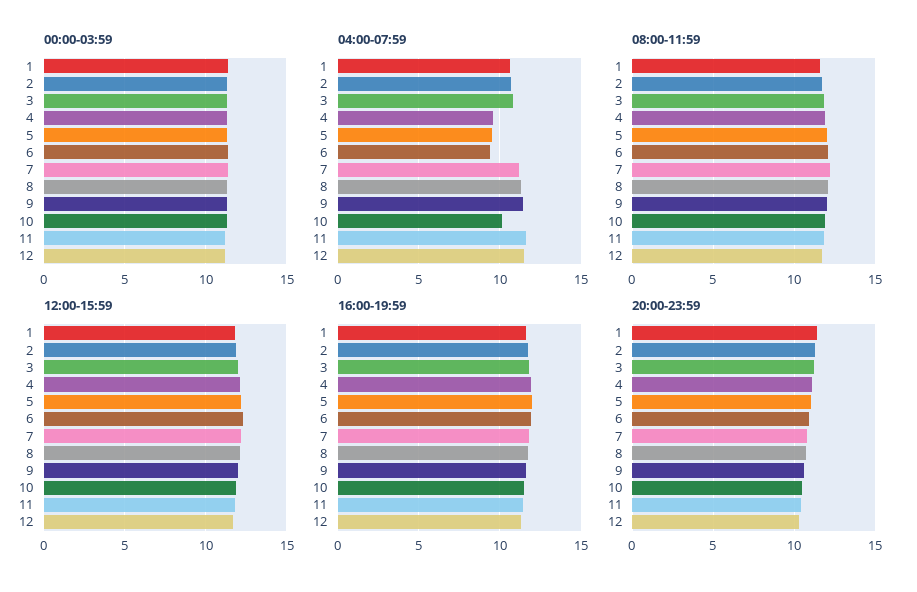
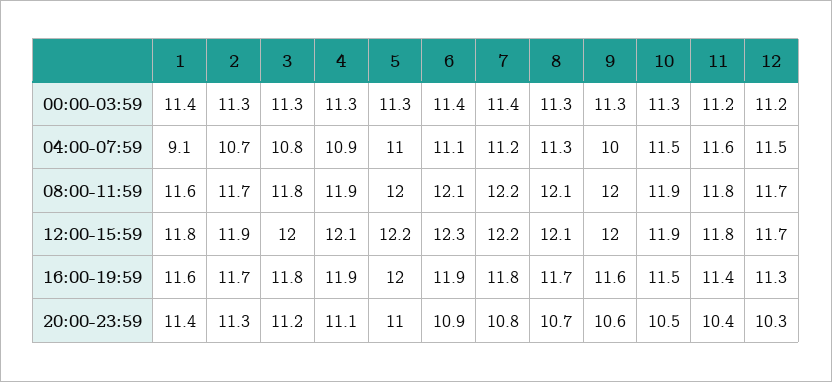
  {
    "00:00-03:59": {
      "1": 11.4,
      "2": 11.3,
      "3": 11.3,
      "4": 11.3,
      "5": 11.3,
      "6": 11.4,
      "7": 11.4,
      "8": 11.3,
      "9": 11.3,
      "10": 11.3,
      "11": 11.2,
      "12": 11.2
    },
    "04:00-07:59": {
-     "1": 10.5,
+     "1": 9.1,
      "2": 10.7,
      "3": 10.8,
-     "4": 9.5,
+     "4": 10.9,
-     "5": 9.5,
+     "5": 11,
-     "6": 9.5,
+     "6": 11.1,
      "7": 11.2,
      "8": 11.3,
-     "9": 11.5,
+     "9": 10,
-     "10": 10,
+     "10": 11.5,
      "11": 11.6,
      "12": 11.5
    },
    "08:00-11:59": {
      "1": 11.6,
      "2": 11.7,
      "3": 11.8,
      "4": 11.9,
      "5": 12,
      "6": 12.1,
      "7": 12.2,
      "8": 12.1,
      "9": 12,
      "10": 11.9,
      "11": 11.8,
      "12": 11.7
    },
    "12:00-15:59": {
      "1": 11.8,
      "2": 11.9,
      "3": 12,
      "4": 12.1,
      "5": 12.2,
      "6": 12.3,
      "7": 12.2,
      "8": 12.1,
      "9": 12,
      "10": 11.9,
      "11": 11.8,
      "12": 11.7
    },
    "16:00-19:59": {
      "1": 11.6,
      "2": 11.7,
      "3": 11.8,
      "4": 11.9,
      "5": 12,
      "6": 11.9,
      "7": 11.8,
      "8": 11.7,
      "9": 11.6,
      "10": 11.5,
      "11": 11.4,
      "12": 11.3
    },
    "20:00-23:59": {
      "1": 11.4,
      "2": 11.3,
      "3": 11.2,
      "4": 11.1,
      "5": 11,
      "6": 10.9,
      "7": 10.8,
      "8": 10.7,
      "9": 10.6,
      "10": 10.5,
      "11": 10.4,
      "12": 10.3
    }
  }

